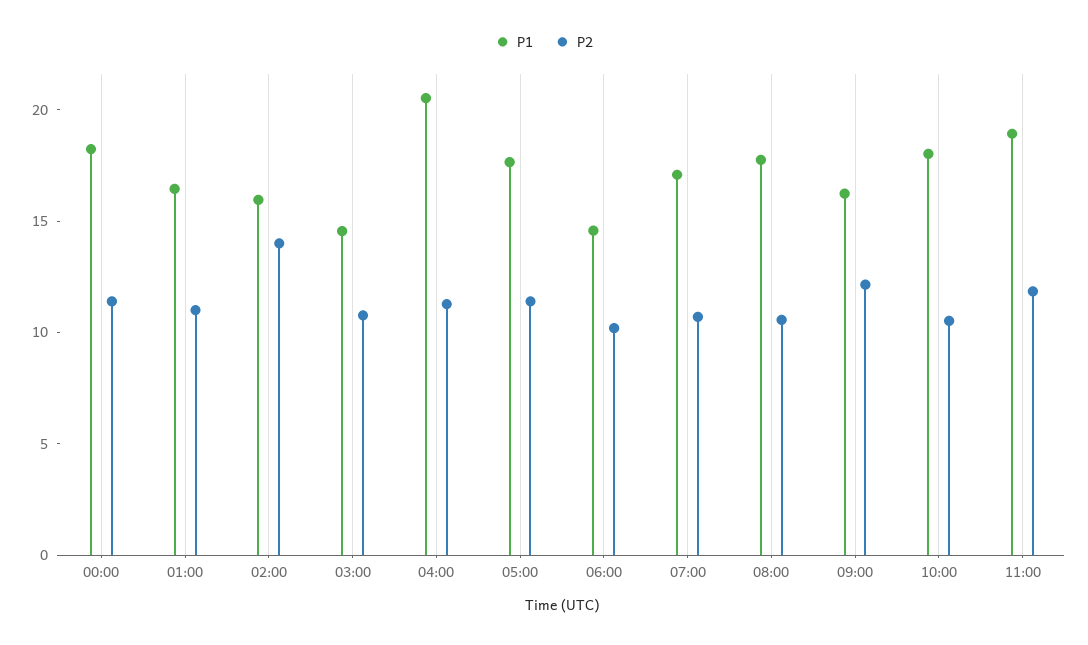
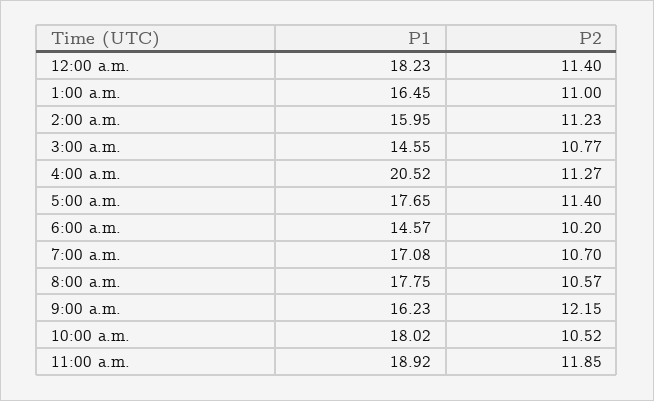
  {
    "P1": {
      "00:00": 18.23,
      "01:00": 16.45,
      "02:00": 15.95,
      "03:00": 14.55,
      "04:00": 20.52,
      "05:00": 17.65,
      "06:00": 14.57,
      "07:00": 17.08,
      "08:00": 17.75,
      "09:00": 16.23,
      "10:00": 18.02,
      "11:00": 18.92
    },
    "P2": {
      "00:00": 11.4,
      "01:00": 11,
-     "02:00": 14,
+     "02:00": 11.23,
      "03:00": 10.77,
      "04:00": 11.27,
      "05:00": 11.4,
      "06:00": 10.2,
      "07:00": 10.7,
      "08:00": 10.57,
      "09:00": 12.15,
      "10:00": 10.52,
      "11:00": 11.85
    }
  }

